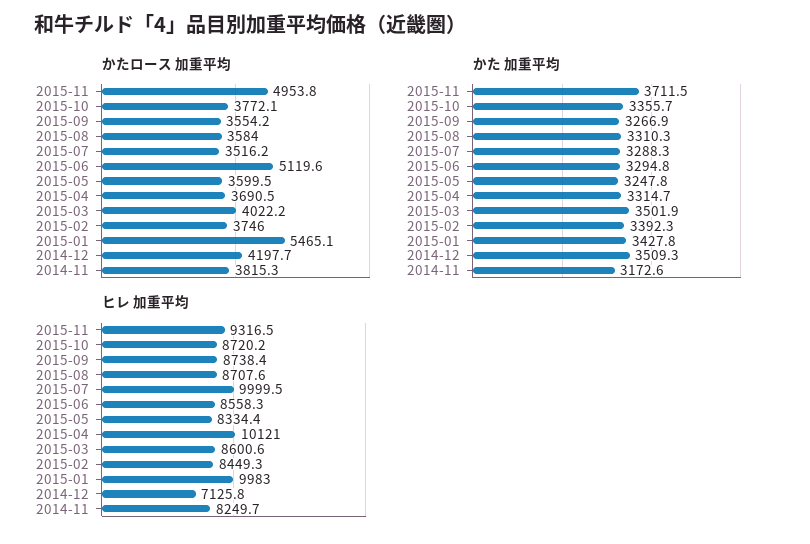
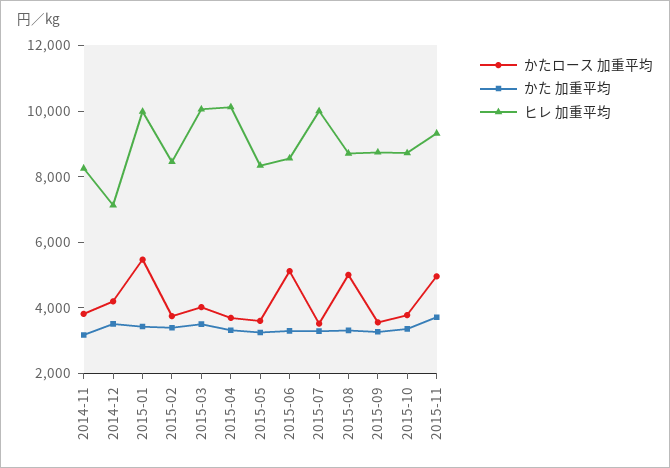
  {
    "かたロース 加重平均": {
      "2015-11": 4953.8,
      "2015-10": 3772.1,
      "2015-09": 3554.2,
-     "2015-08": 3584,
+     "2015-08": 5000,
      "2015-07": 3516.2,
      "2015-06": 5119.6,
      "2015-05": 3599.5,
      "2015-04": 3690.5,
      "2015-03": 4022.2,
      "2015-02": 3746,
      "2015-01": 5465.1,
      "2014-12": 4197.7,
      "2014-11": 3815.3
    },
    "かた 加重平均": {
      "2015-11": 3711.5,
      "2015-10": 3355.7,
      "2015-09": 3266.9,
      "2015-08": 3310.3,
      "2015-07": 3288.3,
      "2015-06": 3294.8,
      "2015-05": 3247.8,
      "2015-04": 3314.7,
      "2015-03": 3501.9,
      "2015-02": 3392.3,
      "2015-01": 3427.8,
      "2014-12": 3509.3,
      "2014-11": 3172.6
    },
    "ヒレ 加重平均": {
      "2015-11": 9316.5,
      "2015-10": 8720.2,
      "2015-09": 8738.4,
      "2015-08": 8707.6,
      "2015-07": 9999.5,
      "2015-06": 8558.3,
      "2015-05": 8334.4,
      "2015-04": 10121,
-     "2015-03": 8600.6,
+     "2015-03": 10000,
      "2015-02": 8449.3,
      "2015-01": 9983,
      "2014-12": 7125.8,
      "2014-11": 8249.7
    }
  }

